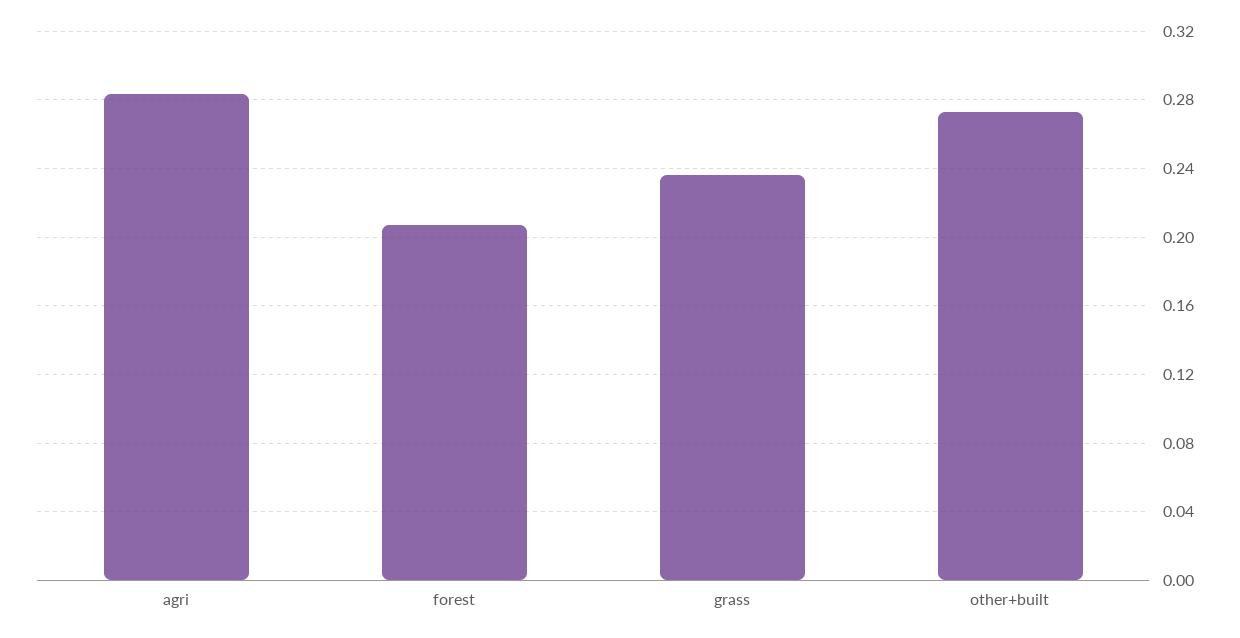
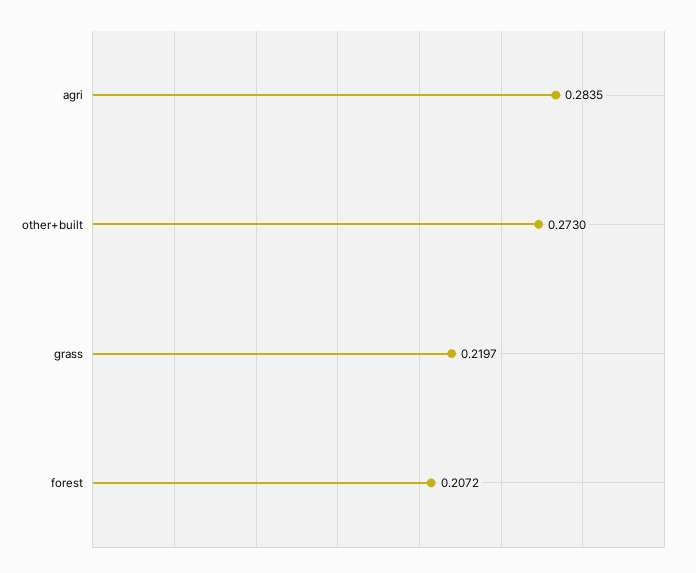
  {
    "agri": 0.2835,
    "forest": 0.2072,
-   "grass": 0.235,
+   "grass": 0.2197,
    "other+built": 0.273
  }

